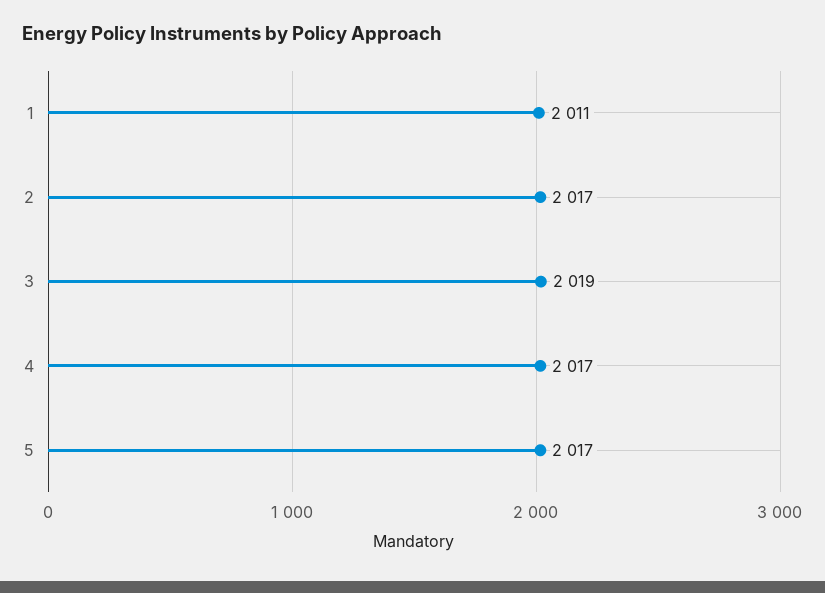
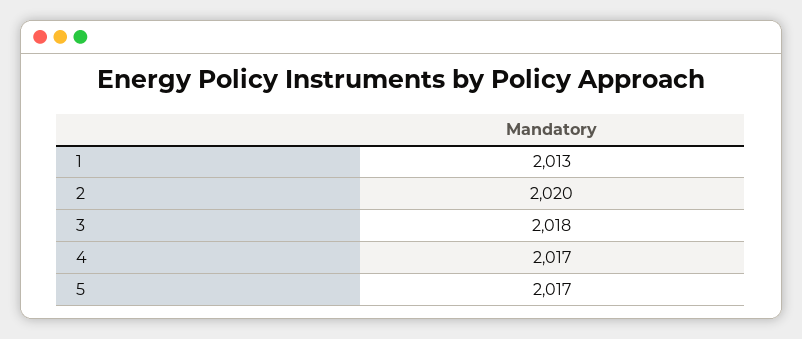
  {
-   "1": 2011,
+   "1": 2013,
-   "2": 2017,
+   "2": 2020,
-   "3": 2019,
+   "3": 2018,
    "4": 2017,
    "5": 2017
  }

